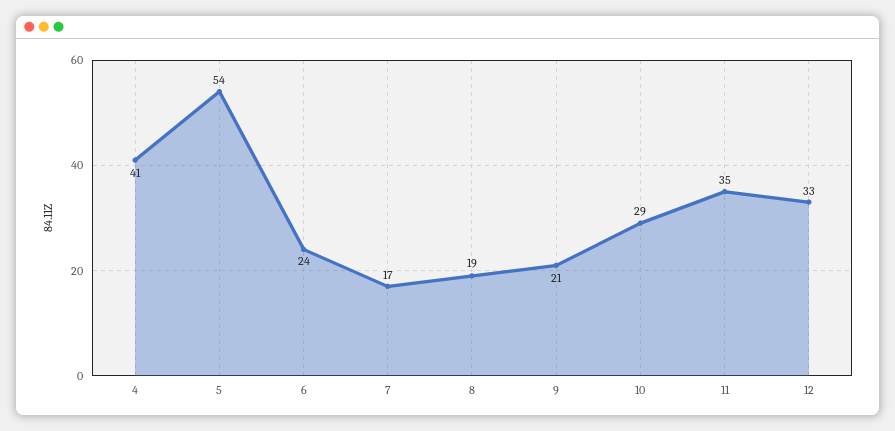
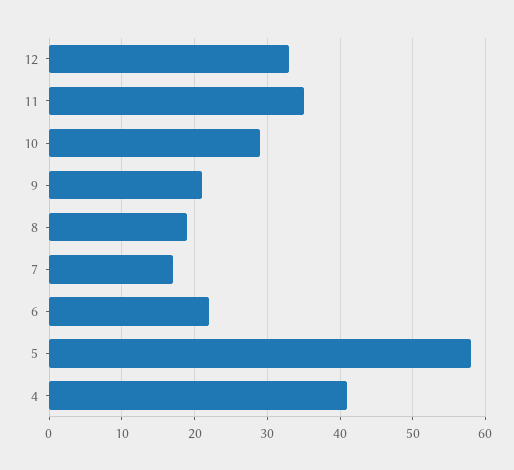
  {
    "4": 41,
-   "5": 54,
+   "5": 58,
-   "6": 24,
+   "6": 22,
    "7": 17,
    "8": 19,
    "9": 21,
    "10": 29,
    "11": 35,
    "12": 33
  }

